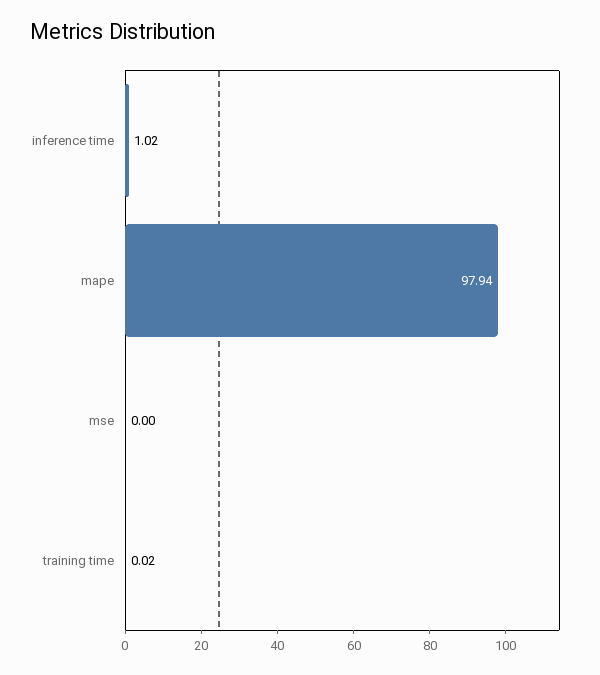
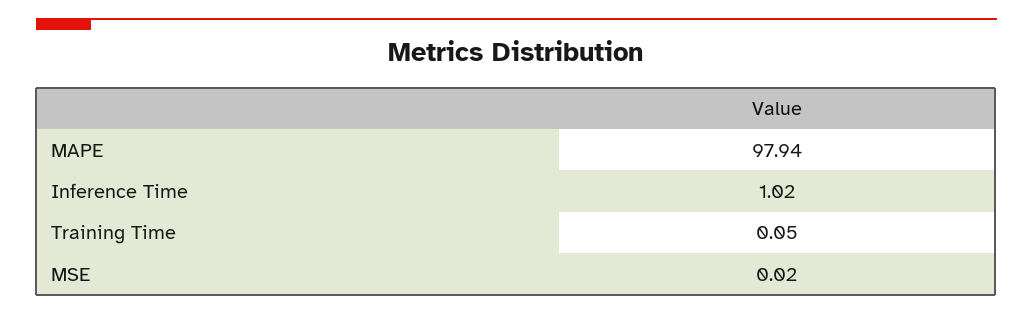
  {
    "inference time": 1.02,
    "mape": 97.94,
-   "mse": 0,
+   "mse": 0.02,
-   "training time": 0.02
+   "training time": 0.05
  }

